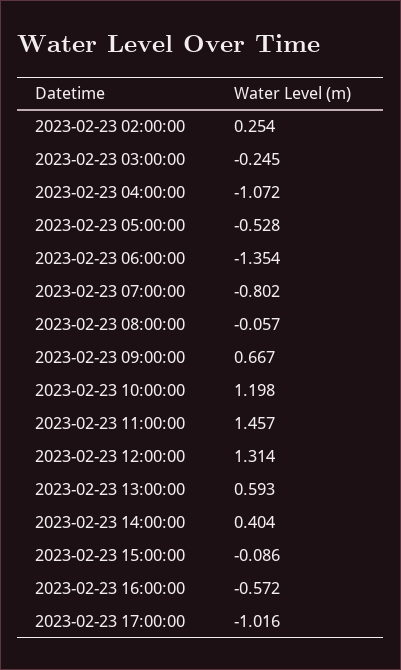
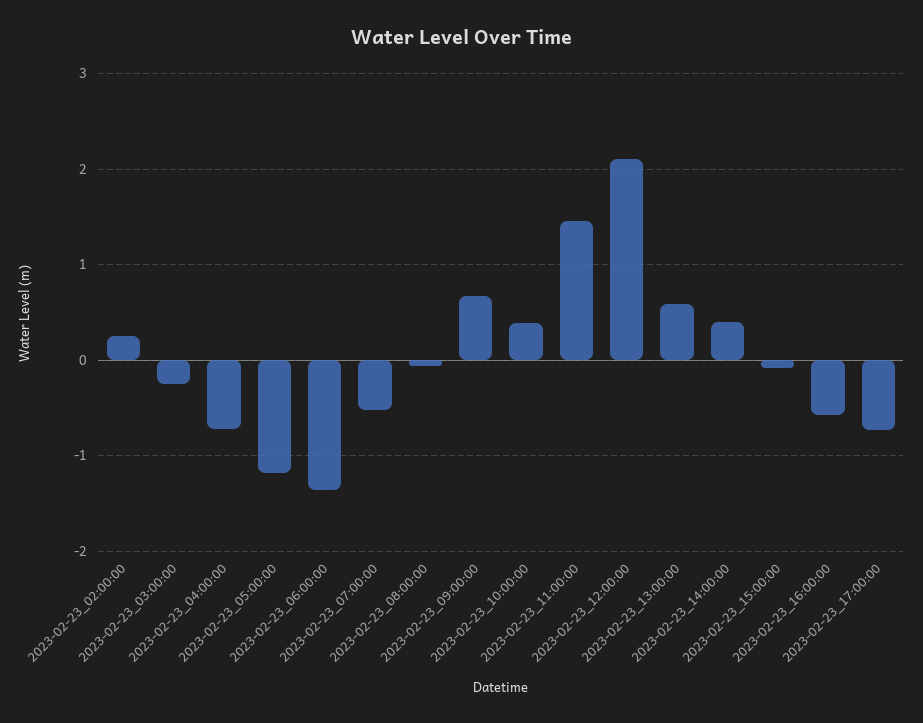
  {
    "2023-02-23 02:00:00": 0.254,
    "2023-02-23 03:00:00": -0.245,
-   "2023-02-23 04:00:00": -1.072,
+   "2023-02-23 04:00:00": -0.7,
-   "2023-02-23 05:00:00": -0.528,
+   "2023-02-23 05:00:00": -1.2,
    "2023-02-23 06:00:00": -1.354,
-   "2023-02-23 07:00:00": -0.802,
+   "2023-02-23 07:00:00": -0.5,
    "2023-02-23 08:00:00": -0.057,
    "2023-02-23 09:00:00": 0.667,
-   "2023-02-23 10:00:00": 1.198,
+   "2023-02-23 10:00:00": 0.4,
    "2023-02-23 11:00:00": 1.457,
-   "2023-02-23 12:00:00": 1.314,
+   "2023-02-23 12:00:00": 2.1,
    "2023-02-23 13:00:00": 0.593,
    "2023-02-23 14:00:00": 0.404,
    "2023-02-23 15:00:00": -0.086,
    "2023-02-23 16:00:00": -0.572,
-   "2023-02-23 17:00:00": -1.016
+   "2023-02-23 17:00:00": -0.7
  }

